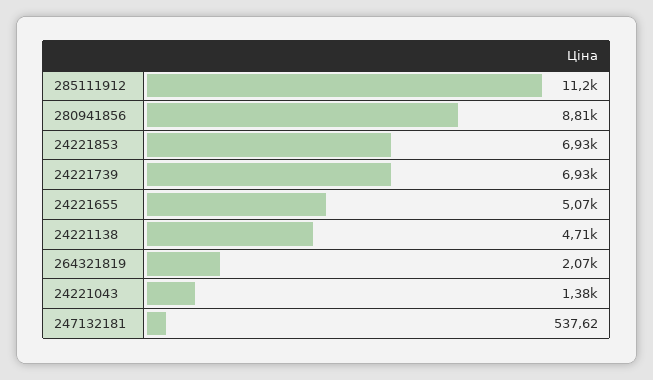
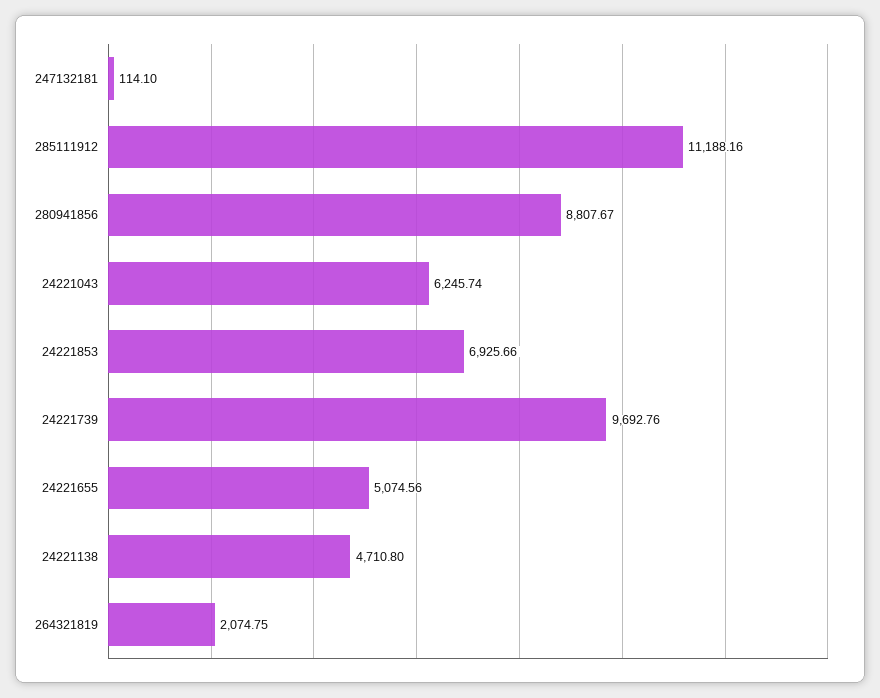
  {
    "285111912": 11188.16,
    "280941856": 8807.67,
    "24221853": 6925.66,
-   "24221739": 6930,
+   "24221739": 9692.76,
    "24221655": 5074.56,
    "24221138": 4710.8,
    "264321819": 2074.75,
-   "24221043": 1380,
+   "24221043": 6245.74,
-   "247132181": 537.62
+   "247132181": 114.1
  }

